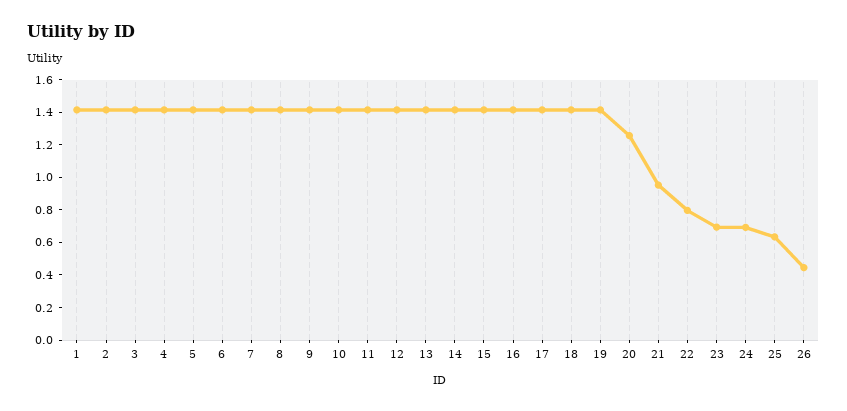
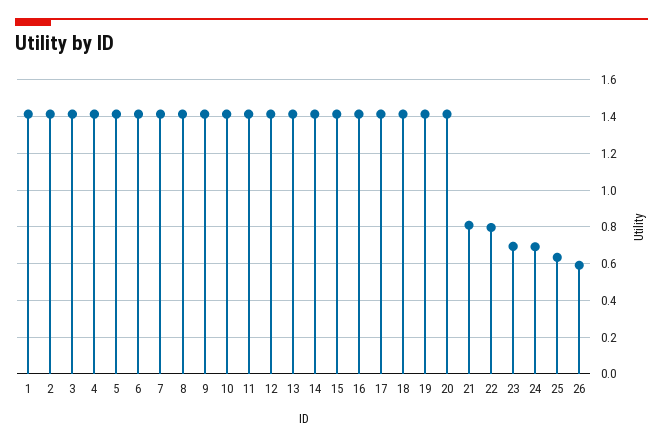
  {
    "1": 1.4,
    "2": 1.4,
    "3": 1.4,
    "4": 1.4,
    "5": 1.4,
    "6": 1.4,
    "7": 1.4,
    "8": 1.4,
    "9": 1.4,
    "10": 1.4,
    "11": 1.4,
    "12": 1.4,
    "13": 1.4,
    "14": 1.4,
    "15": 1.4,
    "16": 1.4,
    "17": 1.4,
    "18": 1.4,
    "19": 1.4,
-   "20": 1.25,
+   "20": 1.4,
-   "21": 0.95,
+   "21": 0.8,
    "22": 0.8,
    "23": 0.7,
    "24": 0.7,
    "25": 0.65,
-   "26": 0.45
+   "26": 0.6
  }

